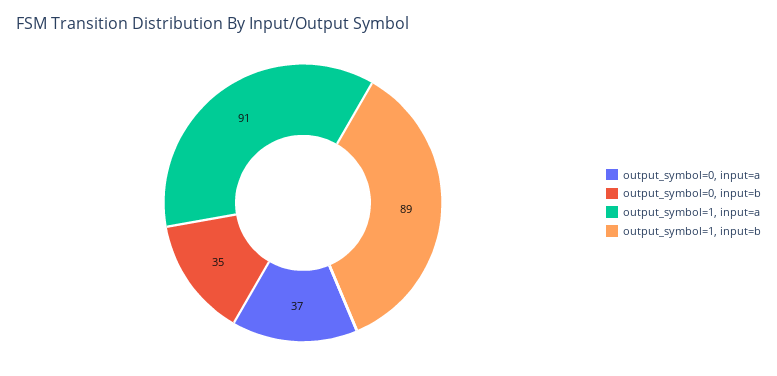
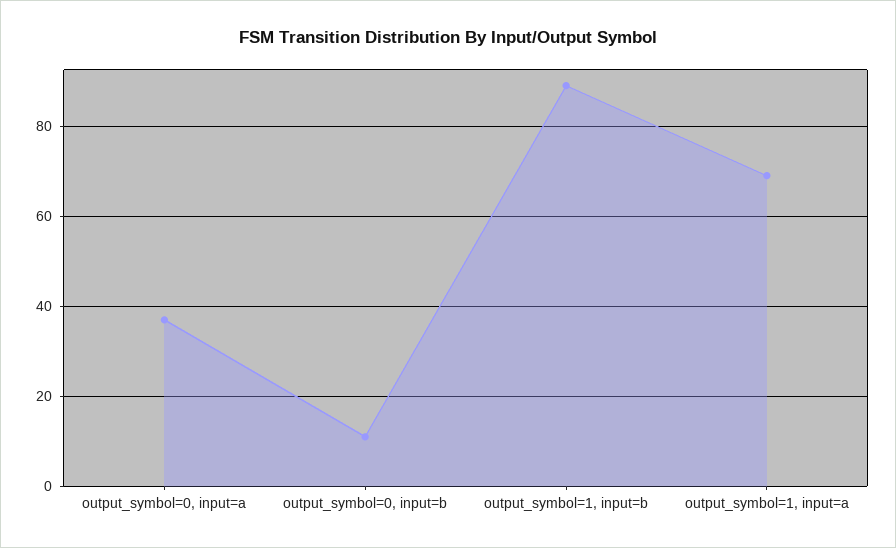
  {
    "output_symbol=0, input=a": 37,
-   "output_symbol=0, input=b": 35,
+   "output_symbol=0, input=b": 10,
-   "output_symbol=1, input=a": 91,
+   "output_symbol=1, input=a": 70,
    "output_symbol=1, input=b": 89
  }

